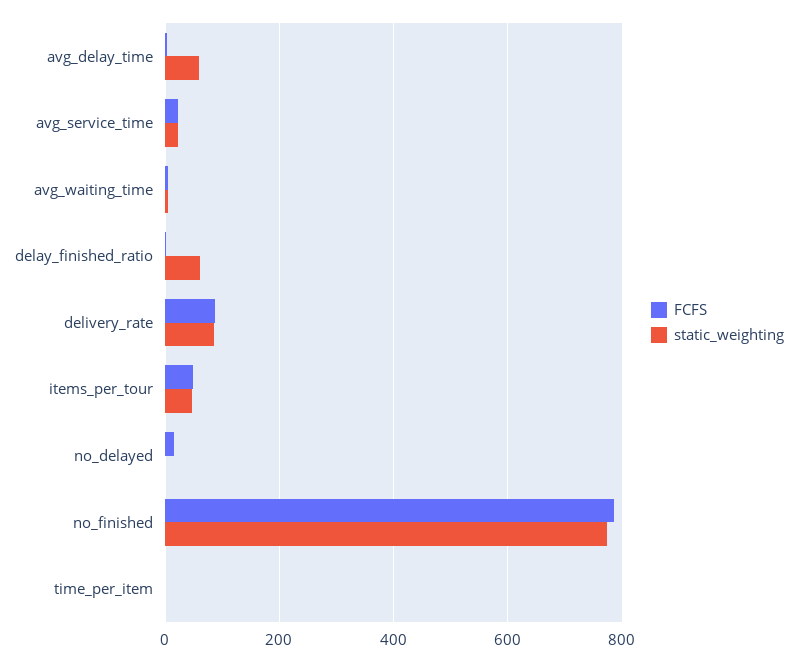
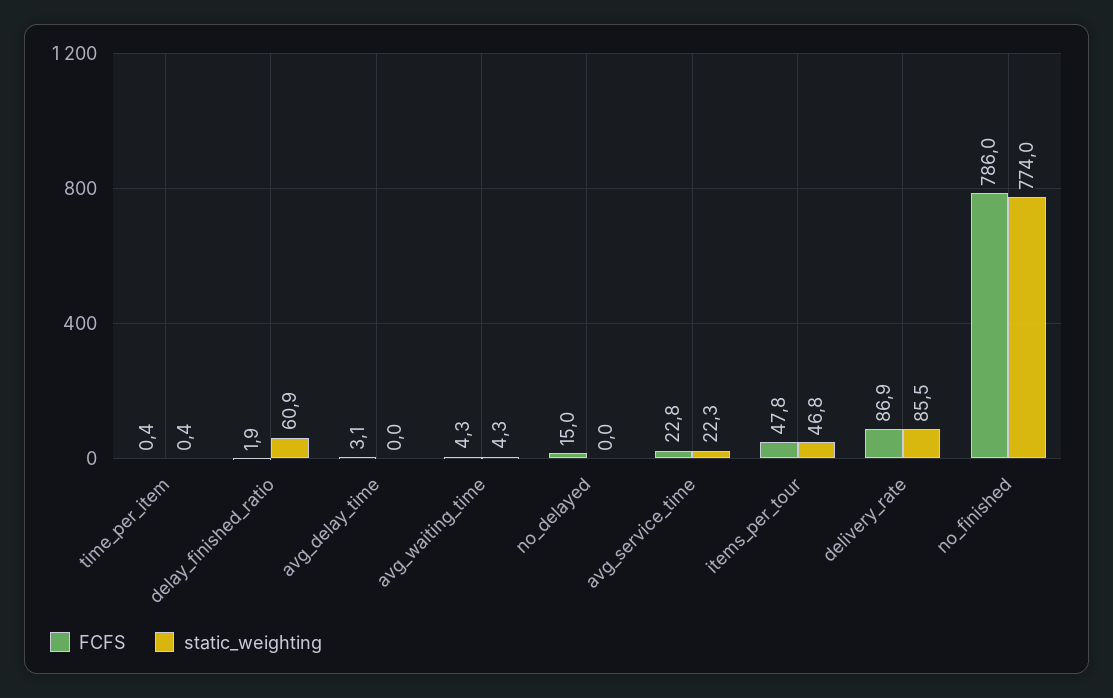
  {
    "FCFS": {
      "avg_delay_time": 3.1,
      "avg_service_time": 22.8,
      "avg_waiting_time": 4.3,
      "delay_finished_ratio": 1.9,
      "delivery_rate": 86.9,
      "items_per_tour": 47.8,
      "no_delayed": 15,
      "no_finished": 786,
      "time_per_item": 0.4
    },
    "static_weighting": {
-     "avg_delay_time": 60,
+     "avg_delay_time": 0,
      "avg_service_time": 22.3,
      "avg_waiting_time": 4.3,
      "delay_finished_ratio": 60.9,
      "delivery_rate": 85.5,
      "items_per_tour": 46.8,
      "no_delayed": 0,
      "no_finished": 774,
      "time_per_item": 0.4
    }
  }

